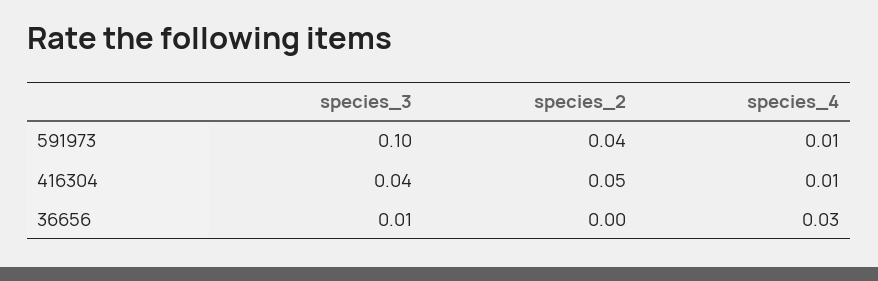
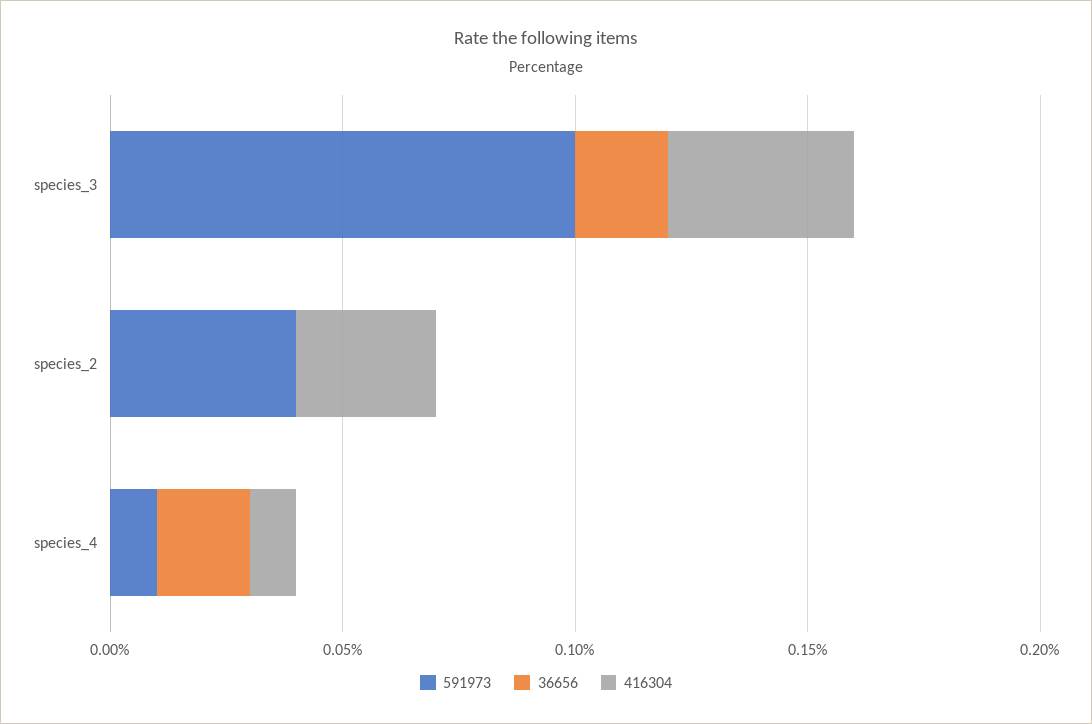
  {
    "591973": {
      "species_3": 0.1,
      "species_2": 0.04,
      "species_4": 0.01
    },
    "416304": {
      "species_3": 0.04,
-     "species_2": 0.05,
+     "species_2": 0.03,
      "species_4": 0.01
    },
    "36656": {
-     "species_3": 0.01,
+     "species_3": 0.02,
      "species_2": 0,
-     "species_4": 0.03
+     "species_4": 0.02
    }
  }

